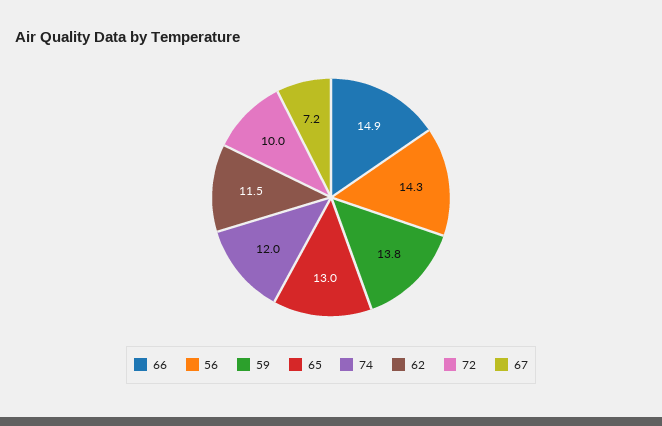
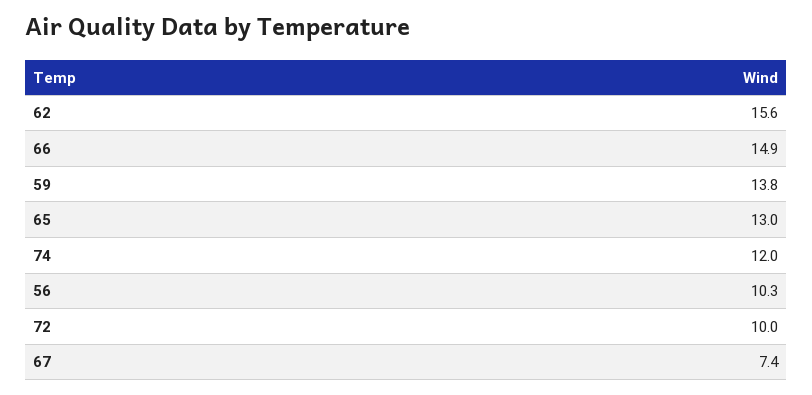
  {
    "66": 14.9,
-   "56": 14.3,
+   "56": 10.3,
    "59": 13.8,
    "65": 13,
    "74": 12,
-   "62": 11.5,
+   "62": 15.6,
    "72": 10,
-   "67": 7.2
+   "67": 7.4
  }

